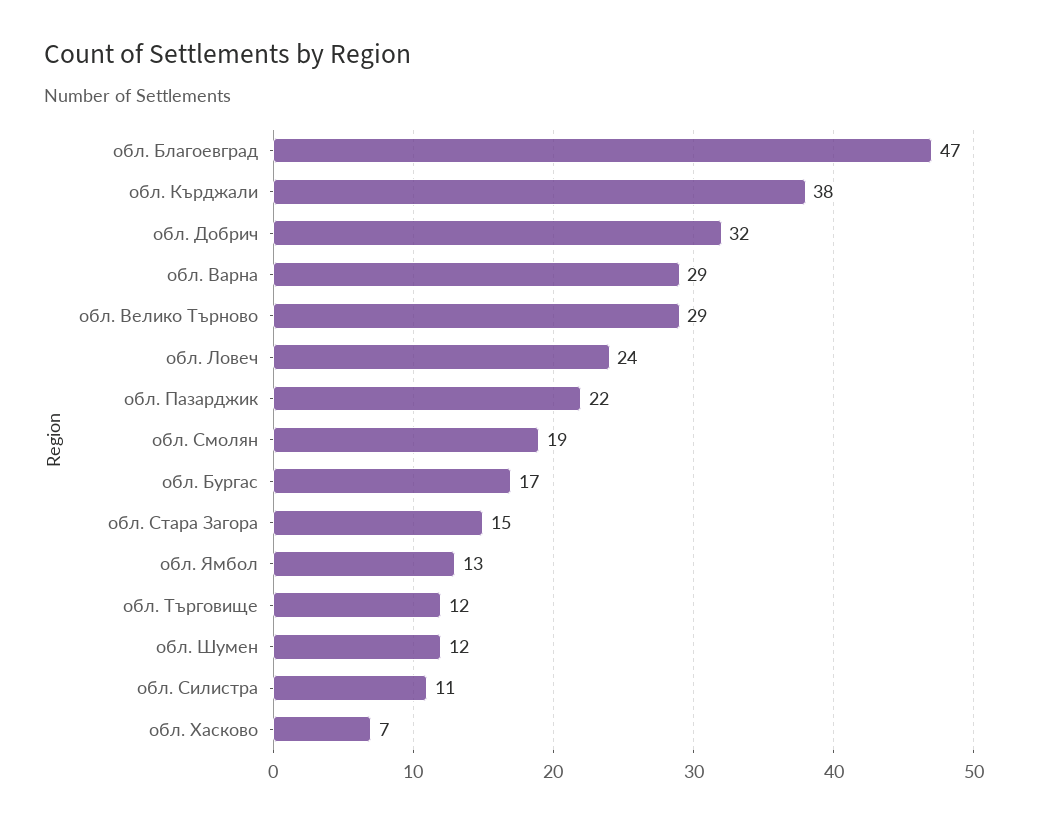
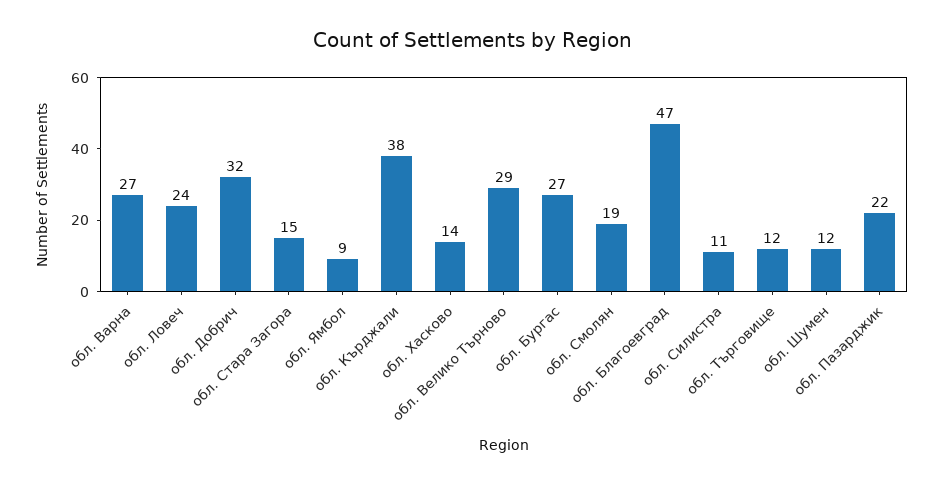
  {
    "обл. Благоевград": 47,
    "обл. Кърджали": 38,
    "обл. Добрич": 32,
-   "обл. Варна": 29,
+   "обл. Варна": 27,
    "обл. Велико Търново": 29,
    "обл. Ловеч": 24,
    "обл. Пазарджик": 22,
    "обл. Смолян": 19,
-   "обл. Бургас": 17,
+   "обл. Бургас": 27,
    "обл. Стара Загора": 15,
-   "обл. Ямбол": 13,
+   "обл. Ямбол": 9,
    "обл. Търговище": 12,
    "обл. Шумен": 12,
    "обл. Силистра": 11,
-   "обл. Хасково": 7
+   "обл. Хасково": 14
  }

